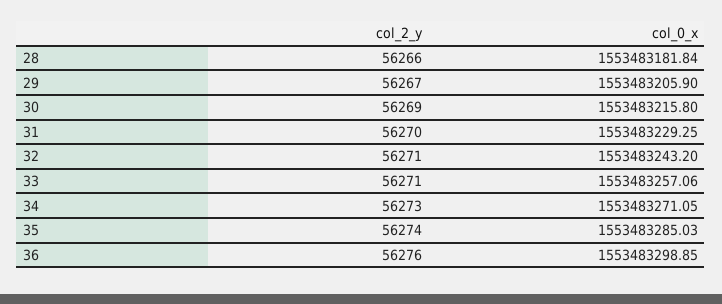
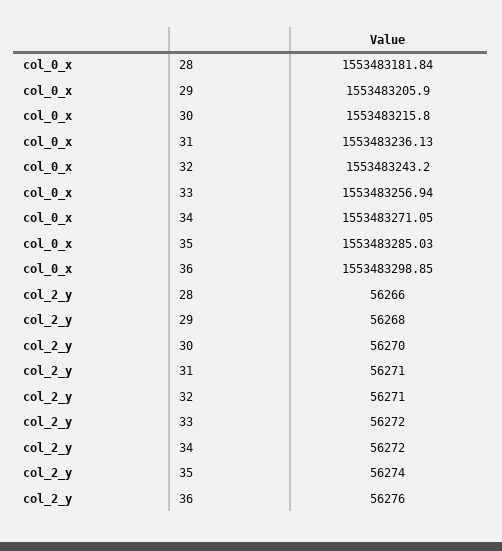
  {
    "col_2_y": {
      "28": 56266,
-     "29": 56267,
+     "29": 56268,
-     "30": 56269,
+     "30": 56270,
-     "31": 56270,
+     "31": 56271,
      "32": 56271,
-     "33": 56271,
+     "33": 56272,
-     "34": 56273,
+     "34": 56272,
      "35": 56274,
      "36": 56276
    },
    "col_0_x": {
      "28": 1553483181.84,
      "29": 1553483205.9,
      "30": 1553483215.8,
-     "31": 1553483229.25,
+     "31": 1553483236.13,
      "32": 1553483243.2,
-     "33": 1553483257.06,
+     "33": 1553483256.94,
      "34": 1553483271.05,
      "35": 1553483285.03,
      "36": 1553483298.85
    }
  }

